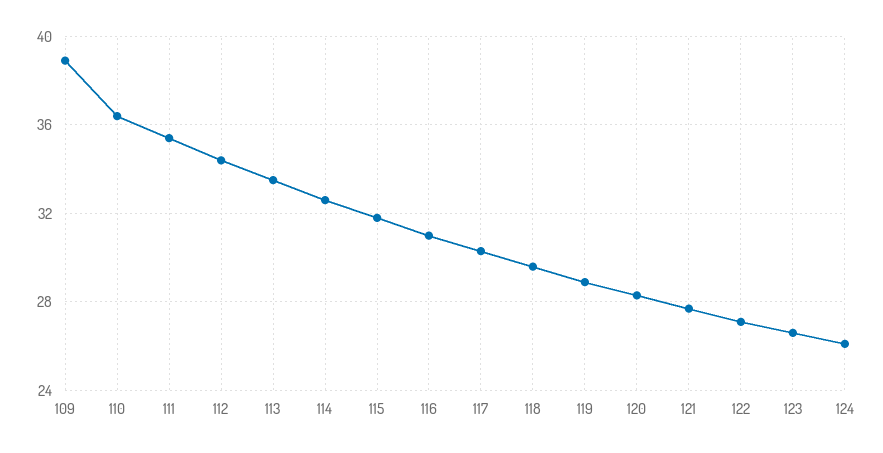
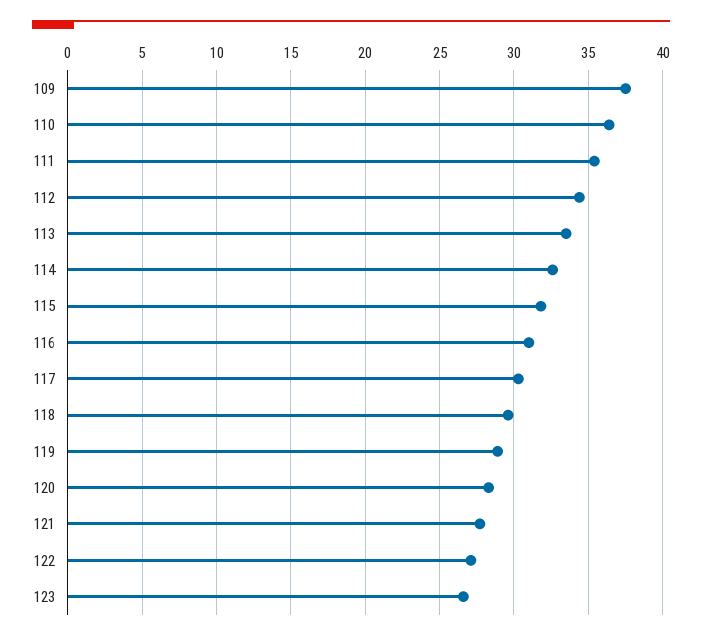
  {
-   "109": 39,
+   "109": 37.5,
    "110": 36.5,
    "111": 35.5,
    "112": 34.5,
    "113": 33.5,
    "114": 32.5,
    "115": 32,
    "116": 31,
    "117": 30.5,
    "118": 29.5,
    "119": 29,
    "120": 28.5,
    "121": 27.5,
    "122": 27,
-   "123": 26.5,
+   "123": 26.5
-   "124": 26
  }

